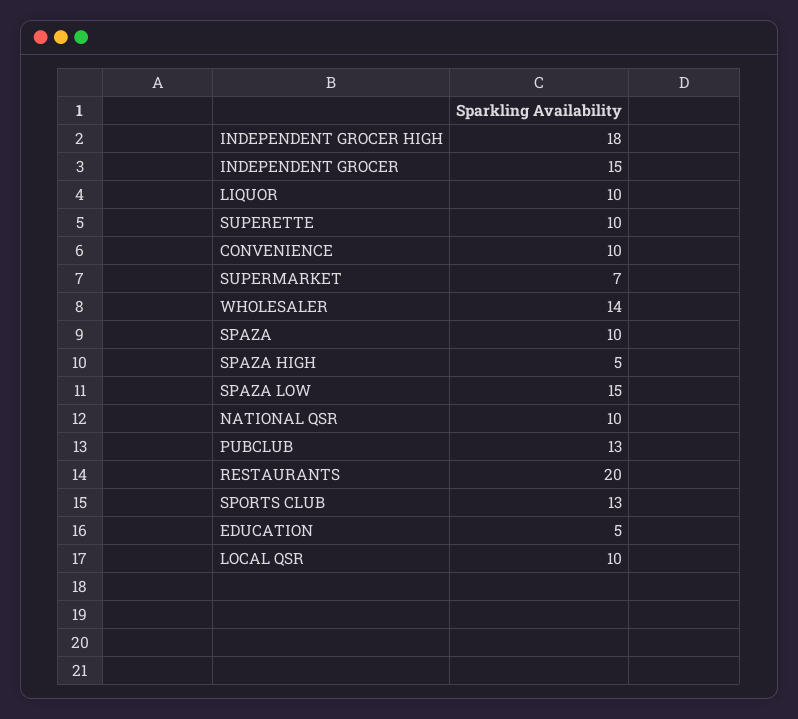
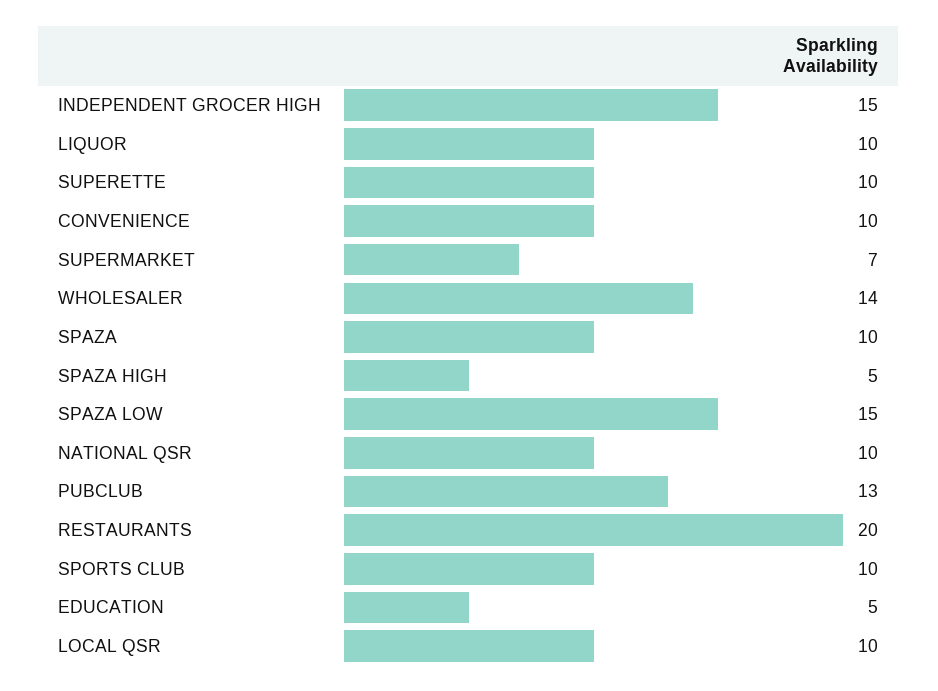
  {
-   "INDEPENDENT GROCER HIGH": 18,
+   "INDEPENDENT GROCER HIGH": 15,
-   "INDEPENDENT GROCER": 15,
    "LIQUOR": 10,
    "SUPERETTE": 10,
    "CONVENIENCE": 10,
    "SUPERMARKET": 7,
    "WHOLESALER": 14,
    "SPAZA": 10,
    "SPAZA HIGH": 5,
    "SPAZA LOW": 15,
    "NATIONAL QSR": 10,
    "PUBCLUB": 13,
    "RESTAURANTS": 20,
-   "SPORTS CLUB": 13,
+   "SPORTS CLUB": 10,
    "EDUCATION": 5,
    "LOCAL QSR": 10
  }

